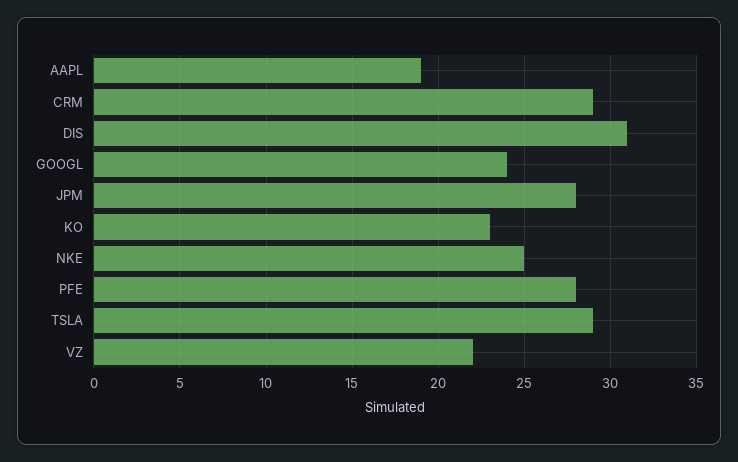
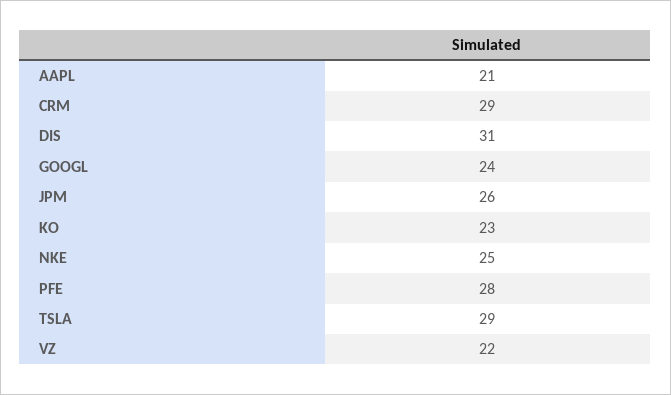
  {
-   "AAPL": 19,
+   "AAPL": 21,
    "CRM": 29,
    "DIS": 31,
    "GOOGL": 24,
-   "JPM": 28,
+   "JPM": 26,
    "KO": 23,
    "NKE": 25,
    "PFE": 28,
    "TSLA": 29,
    "VZ": 22
  }

